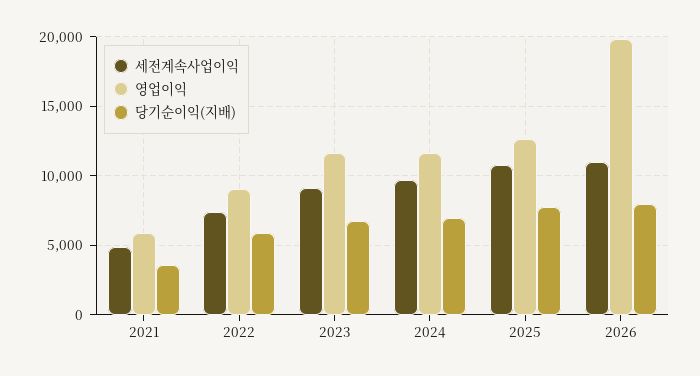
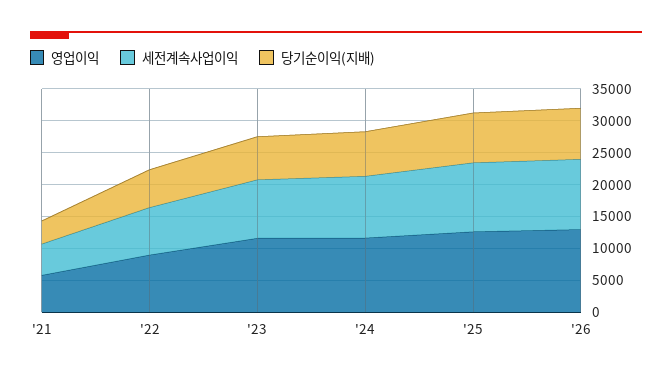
  {
    "세전계속사업이익": {
      "2021": 5000,
      "2022": 7500,
      "2023": 9000,
      "2024": 9500,
      "2025": 11000,
      "2026": 11000
    },
    "영업이익": {
      "2021": 6000,
      "2022": 9000,
      "2023": 11500,
      "2024": 11500,
      "2025": 12500,
-     "2026": 20000
+     "2026": 12500
    },
    "당기순이익(지배)": {
      "2021": 3500,
      "2022": 6000,
      "2023": 6500,
      "2024": 7000,
      "2025": 8000,
      "2026": 8000
    }
  }

